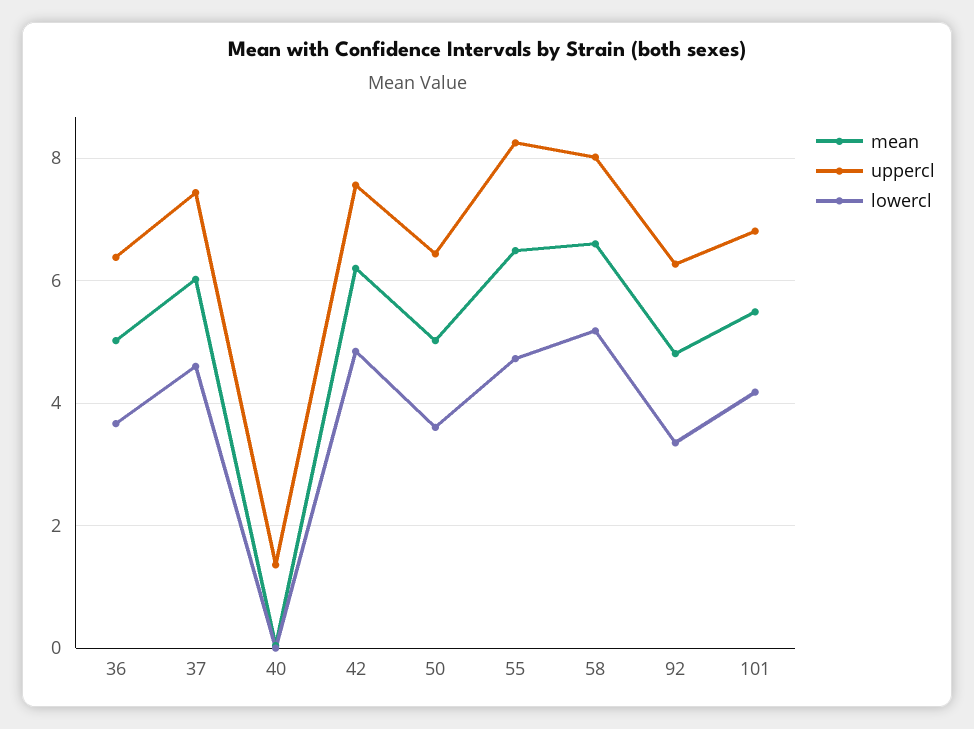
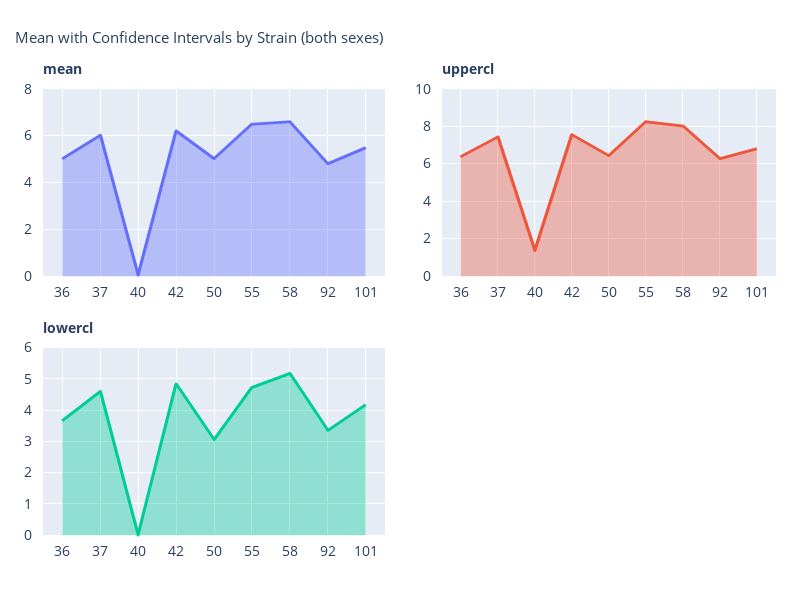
  {
    "mean": {
      "36": 5,
      "37": 6,
      "40": 0,
      "42": 6.2,
      "50": 5,
      "55": 6.4,
      "58": 6.6,
      "92": 4.8,
      "101": 5.4
    },
    "uppercl": {
      "36": 6.4,
      "37": 7.4,
      "40": 1.4,
      "42": 7.6,
      "50": 6.4,
      "55": 8.2,
      "58": 8,
      "92": 6.2,
      "101": 6.8
    },
    "lowercl": {
      "36": 3.6,
      "37": 4.6,
      "40": 0,
      "42": 4.8,
-     "50": 3.6,
+     "50": 3,
      "55": 4.8,
      "58": 5.2,
      "92": 3.4,
      "101": 4.2
    }
  }

